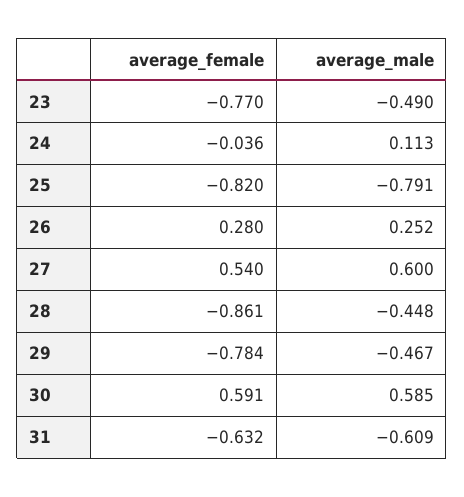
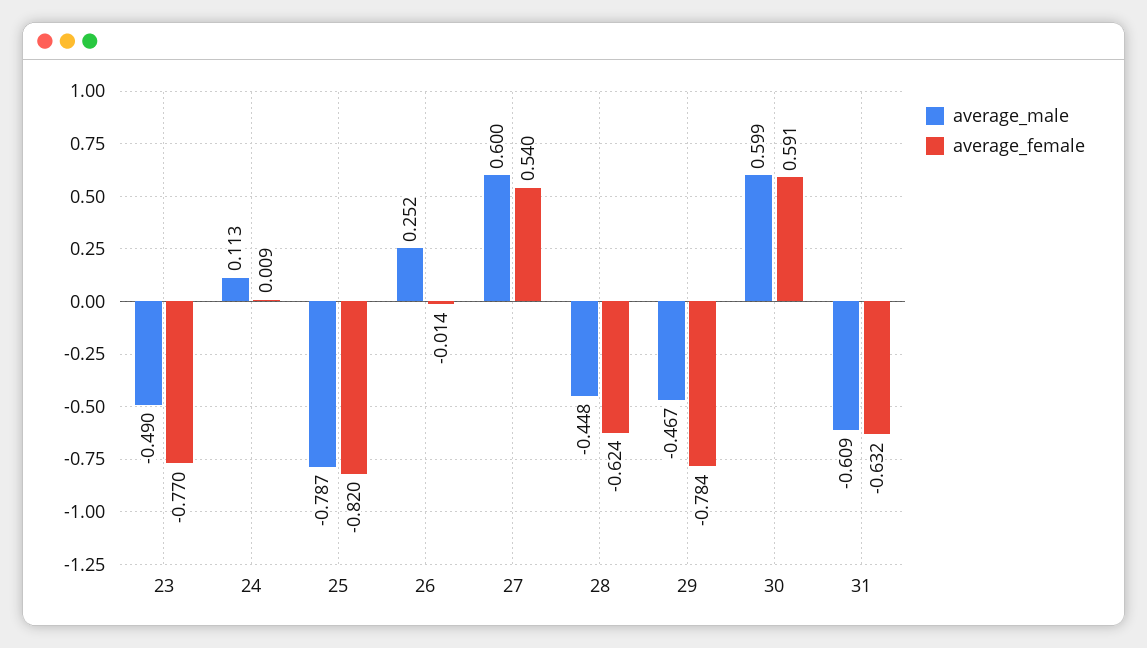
  {
    "average_female": {
      "23": -0.77,
-     "24": -0.036,
+     "24": 0.009,
      "25": -0.82,
-     "26": 0.28,
+     "26": -0.014,
      "27": 0.54,
-     "28": -0.861,
+     "28": -0.624,
      "29": -0.784,
      "30": 0.591,
      "31": -0.632
    },
    "average_male": {
      "23": -0.49,
      "24": 0.113,
-     "25": -0.791,
+     "25": -0.787,
      "26": 0.252,
      "27": 0.6,
      "28": -0.448,
      "29": -0.467,
-     "30": 0.585,
+     "30": 0.599,
      "31": -0.609
    }
  }

